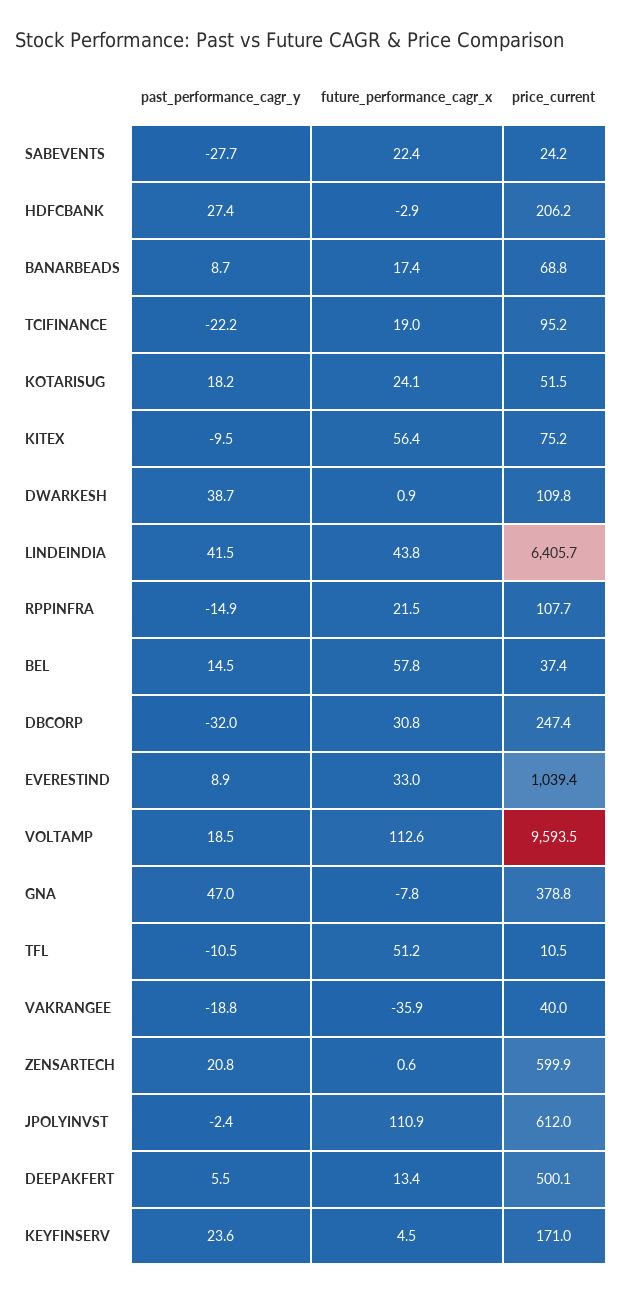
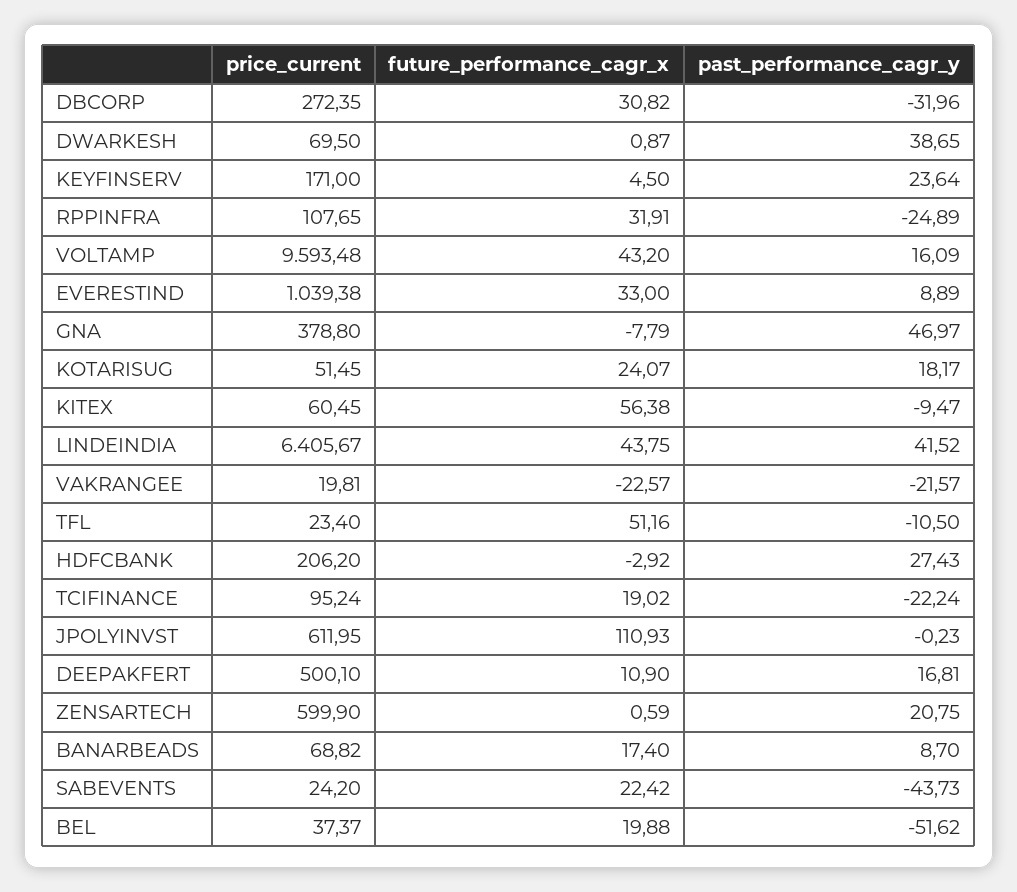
  {
    "past_performance_cagr_y": {
-     "SABEVENTS": -27.7,
+     "SABEVENTS": -43.73,
      "HDFCBANK": 27.43,
      "BANARBEADS": 8.7,
      "TCIFINANCE": -22.24,
      "KOTARISUG": 18.17,
      "KITEX": -9.47,
      "DWARKESH": 38.65,
      "LINDEINDIA": 41.52,
-     "RPPINFRA": -14.9,
+     "RPPINFRA": -24.89,
-     "BEL": 14.5,
+     "BEL": -51.62,
      "DBCORP": -31.96,
      "EVERESTIND": 8.89,
-     "VOLTAMP": 18.5,
+     "VOLTAMP": 16.09,
      "GNA": 46.97,
      "TFL": -10.5,
-     "VAKRANGEE": -18.8,
+     "VAKRANGEE": -21.57,
      "ZENSARTECH": 20.75,
-     "JPOLYINVST": -2.4,
+     "JPOLYINVST": -0.23,
-     "DEEPAKFERT": 5.5,
+     "DEEPAKFERT": 16.81,
      "KEYFINSERV": 23.64
    },
    "future_performance_cagr_x": {
      "SABEVENTS": 22.42,
      "HDFCBANK": -2.92,
      "BANARBEADS": 17.4,
      "TCIFINANCE": 19.02,
      "KOTARISUG": 24.07,
      "KITEX": 56.38,
      "DWARKESH": 0.87,
      "LINDEINDIA": 43.75,
-     "RPPINFRA": 21.5,
+     "RPPINFRA": 31.91,
-     "BEL": 57.8,
+     "BEL": 19.88,
      "DBCORP": 30.82,
      "EVERESTIND": 33,
-     "VOLTAMP": 112.6,
+     "VOLTAMP": 43.2,
      "GNA": -7.79,
      "TFL": 51.16,
-     "VAKRANGEE": -35.9,
+     "VAKRANGEE": -22.57,
      "ZENSARTECH": 0.59,
      "JPOLYINVST": 110.93,
-     "DEEPAKFERT": 13.4,
+     "DEEPAKFERT": 10.9,
      "KEYFINSERV": 4.5
    },
    "price_current": {
      "SABEVENTS": 24.2,
      "HDFCBANK": 206.2,
      "BANARBEADS": 68.82,
      "TCIFINANCE": 95.24,
      "KOTARISUG": 51.45,
-     "KITEX": 75.2,
+     "KITEX": 60.45,
-     "DWARKESH": 109.8,
+     "DWARKESH": 69.5,
      "LINDEINDIA": 6405.67,
      "RPPINFRA": 107.65,
      "BEL": 37.37,
-     "DBCORP": 247.4,
+     "DBCORP": 272.35,
      "EVERESTIND": 1039.38,
      "VOLTAMP": 9593.48,
      "GNA": 378.8,
-     "TFL": 10.5,
+     "TFL": 23.4,
-     "VAKRANGEE": 40,
+     "VAKRANGEE": 19.81,
      "ZENSARTECH": 599.9,
      "JPOLYINVST": 611.95,
      "DEEPAKFERT": 500.1,
      "KEYFINSERV": 171
    }
  }

